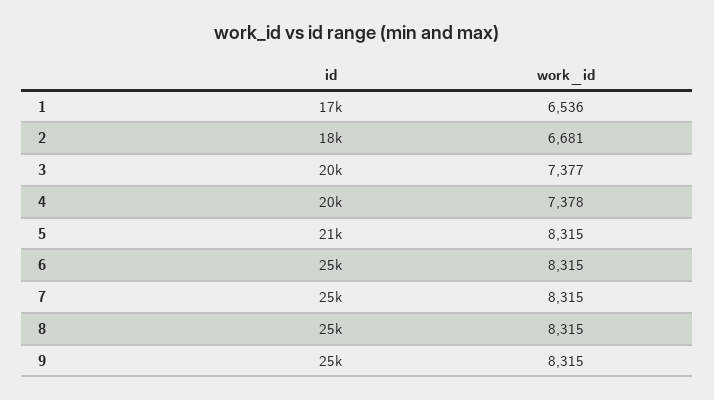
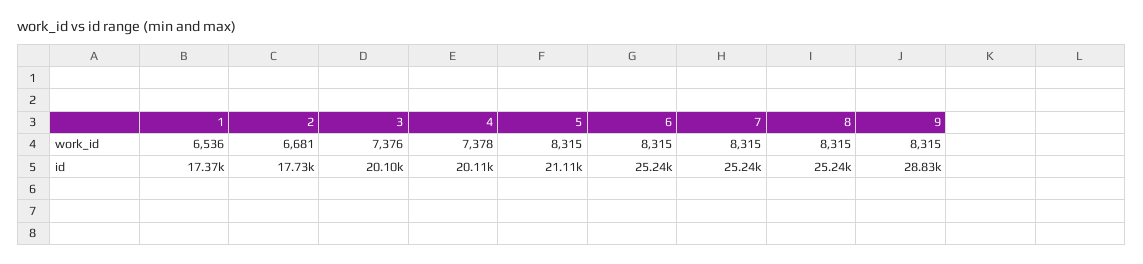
  {
    "id": {
      "1": 17370,
      "2": 17730,
      "3": 20100,
      "4": 20110,
      "5": 21110,
      "6": 25240,
      "7": 25240,
      "8": 25240,
-     "9": 25000
+     "9": 28830
    },
    "work_id": {
      "1": 6536,
      "2": 6681,
-     "3": 7377,
+     "3": 7376,
      "4": 7378,
      "5": 8315,
      "6": 8315,
      "7": 8315,
      "8": 8315,
      "9": 8315
    }
  }

